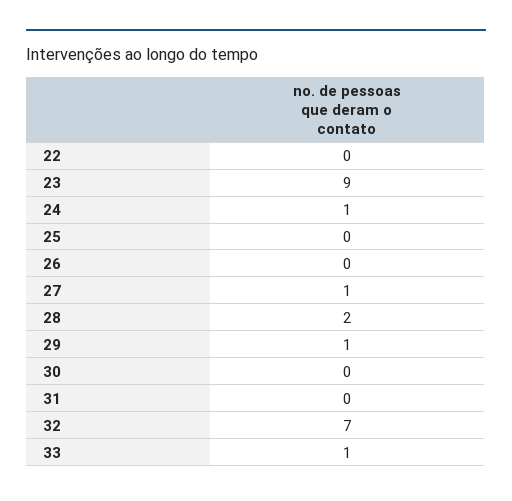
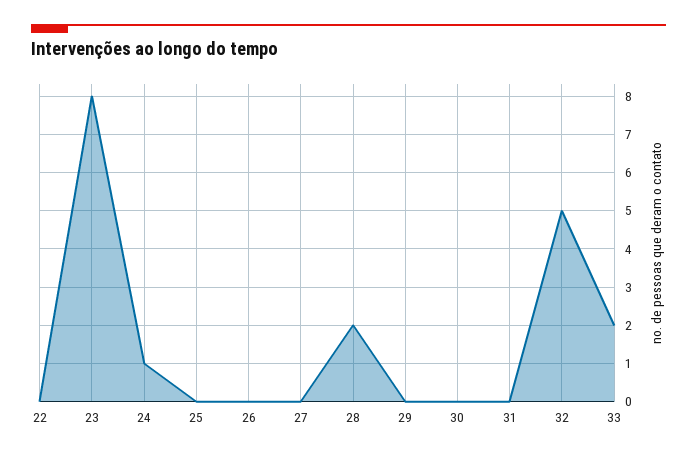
  {
    "22": 0,
-   "23": 9,
+   "23": 8,
    "24": 1,
    "25": 0,
    "26": 0,
-   "27": 1,
+   "27": 0,
    "28": 2,
-   "29": 1,
+   "29": 0,
    "30": 0,
    "31": 0,
-   "32": 7,
+   "32": 5,
-   "33": 1
+   "33": 2
  }

